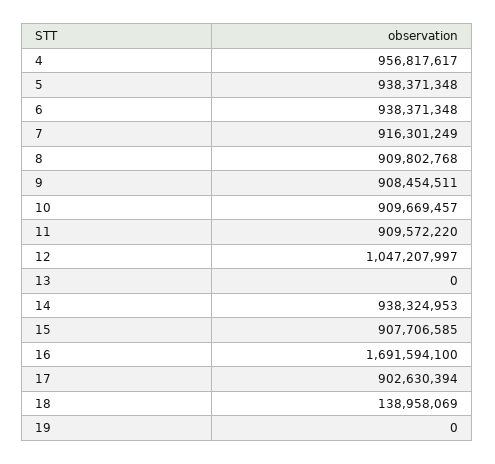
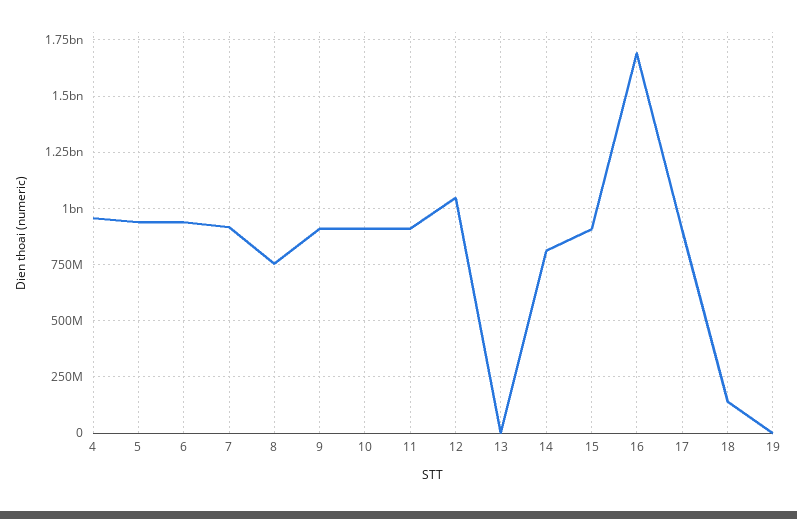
  {
    "4": 956817617,
    "5": 938371348,
    "6": 938371348,
    "7": 916301249,
-   "8": 909802768,
+   "8": 750000000,
    "9": 908454511,
    "10": 909669457,
    "11": 909572220,
    "12": 1047207997,
    "13": 0,
-   "14": 938324953,
+   "14": 800000000,
    "15": 907706585,
    "16": 1691594100,
    "17": 902630394,
    "18": 138958069,
    "19": 0
  }

